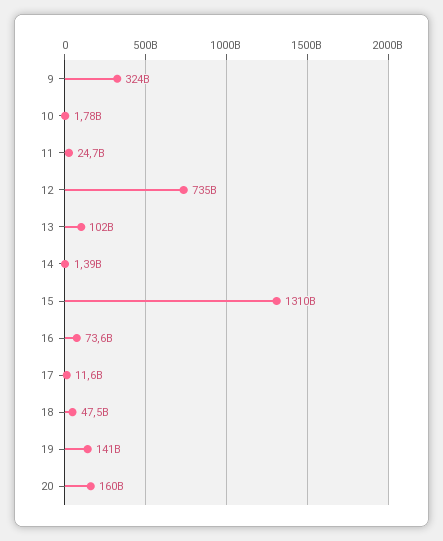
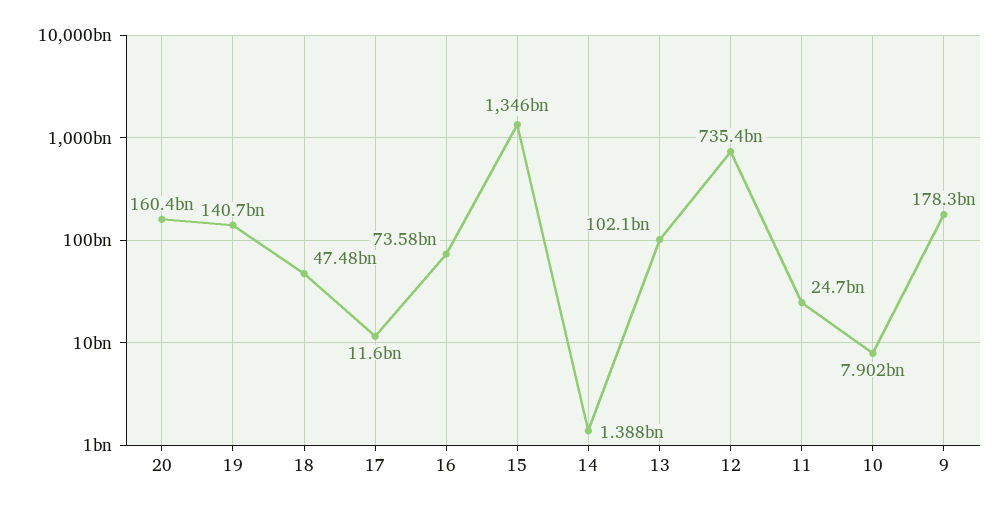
  {
-   "9": 324000000000,
+   "9": 178300000000,
-   "10": 1780000000,
+   "10": 7902000000,
    "11": 24700000000,
    "12": 735400000000,
    "13": 102100000000,
    "14": 1388000000,
-   "15": 1310000000000,
+   "15": 1346000000000,
    "16": 73580000000,
    "17": 11600000000,
    "18": 47480000000,
    "19": 140700000000,
    "20": 160400000000
  }

